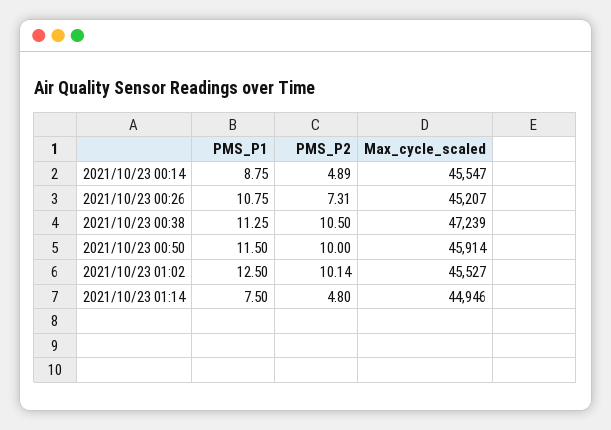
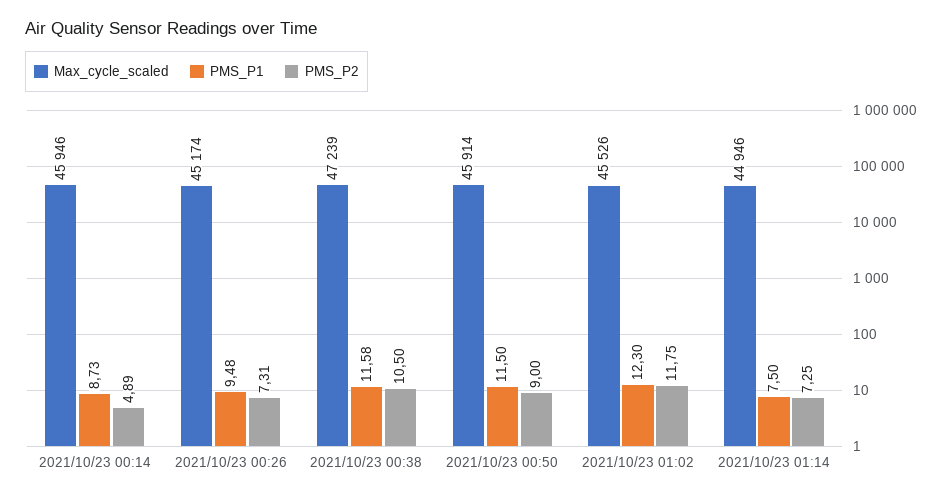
  {
    "PMS_P1": {
-     "2021/10/23 00:14": 8.75,
+     "2021/10/23 00:14": 8.73,
-     "2021/10/23 00:26": 10.75,
+     "2021/10/23 00:26": 9.48,
-     "2021/10/23 00:38": 11.25,
+     "2021/10/23 00:38": 11.58,
      "2021/10/23 00:50": 11.5,
-     "2021/10/23 01:02": 12.5,
+     "2021/10/23 01:02": 12.3,
      "2021/10/23 01:14": 7.5
    },
    "PMS_P2": {
      "2021/10/23 00:14": 4.89,
      "2021/10/23 00:26": 7.31,
      "2021/10/23 00:38": 10.5,
-     "2021/10/23 00:50": 10,
+     "2021/10/23 00:50": 9,
-     "2021/10/23 01:02": 10.14,
+     "2021/10/23 01:02": 11.75,
-     "2021/10/23 01:14": 4.8
+     "2021/10/23 01:14": 7.25
    },
    "Max_cycle_scaled": {
-     "2021/10/23 00:14": 45547,
+     "2021/10/23 00:14": 45946,
-     "2021/10/23 00:26": 45207,
+     "2021/10/23 00:26": 45174,
      "2021/10/23 00:38": 47239,
      "2021/10/23 00:50": 45914,
-     "2021/10/23 01:02": 45527,
+     "2021/10/23 01:02": 45526,
      "2021/10/23 01:14": 44946
    }
  }

